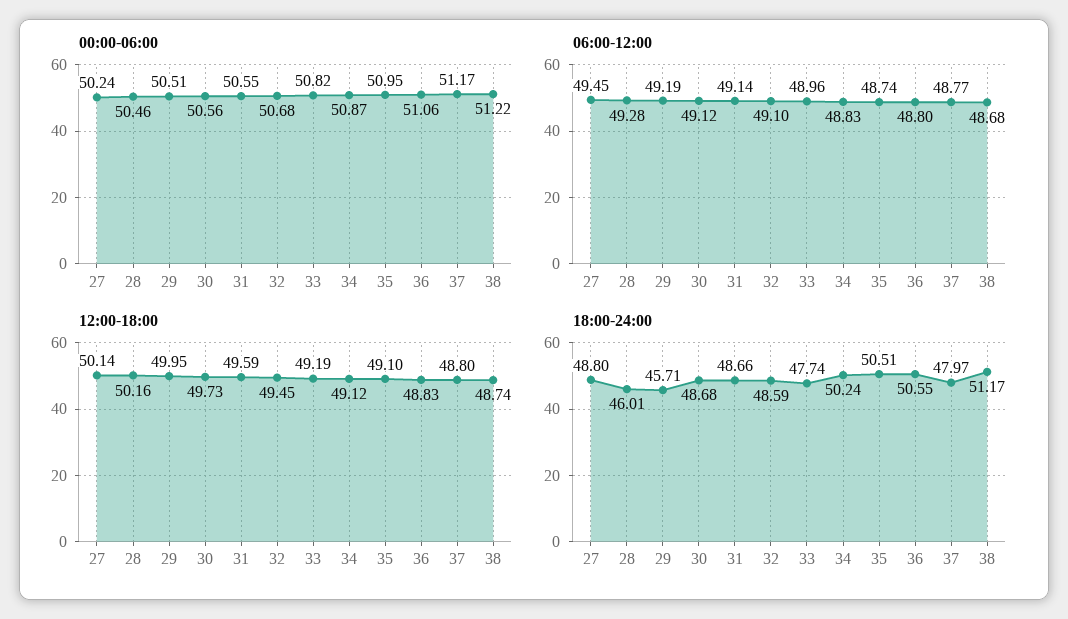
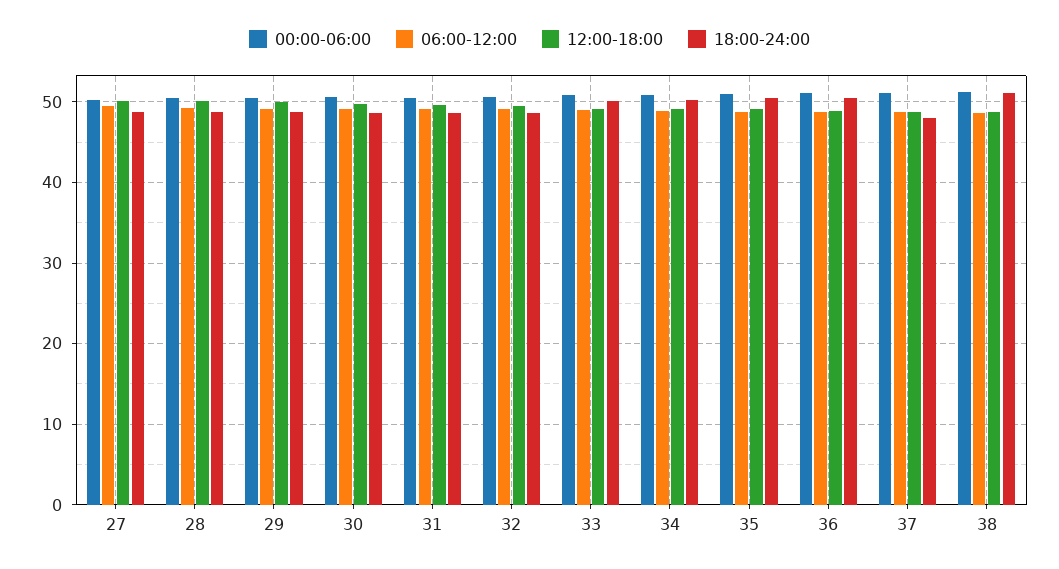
  {
    "00:00-06:00": {
      "27": 50.24,
      "28": 50.46,
      "29": 50.51,
      "30": 50.56,
      "31": 50.55,
      "32": 50.68,
      "33": 50.82,
      "34": 50.87,
      "35": 50.95,
      "36": 51.06,
      "37": 51.17,
      "38": 51.22
    },
    "06:00-12:00": {
      "27": 49.45,
      "28": 49.28,
      "29": 49.19,
      "30": 49.12,
      "31": 49.14,
      "32": 49.1,
      "33": 48.96,
      "34": 48.83,
      "35": 48.74,
      "36": 48.8,
      "37": 48.77,
      "38": 48.68
    },
    "12:00-18:00": {
      "27": 50.14,
      "28": 50.16,
      "29": 49.95,
      "30": 49.73,
      "31": 49.59,
      "32": 49.45,
      "33": 49.19,
      "34": 49.12,
      "35": 49.1,
      "36": 48.83,
      "37": 48.8,
      "38": 48.74
    },
    "18:00-24:00": {
      "27": 48.8,
-     "28": 46.01,
+     "28": 49,
-     "29": 45.71,
+     "29": 49,
      "30": 48.68,
      "31": 48.66,
      "32": 48.59,
-     "33": 47.74,
+     "33": 50,
      "34": 50.24,
      "35": 50.51,
      "36": 50.55,
      "37": 47.97,
      "38": 51.17
    }
  }

